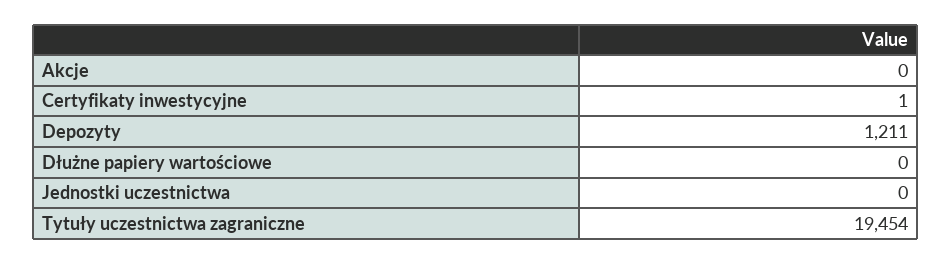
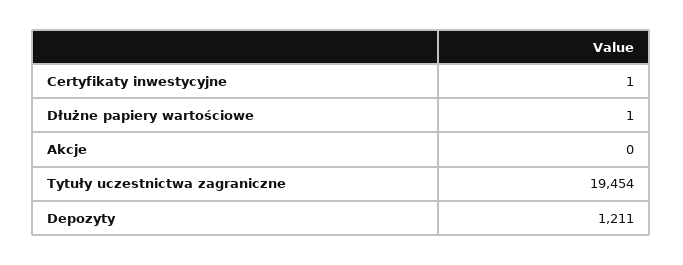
  {
    "Akcje": 0,
    "Certyfikaty inwestycyjne": 1,
    "Depozyty": 1211,
-   "Dłużne papiery wartościowe": 0,
+   "Dłużne papiery wartościowe": 1,
-   "Jednostki uczestnictwa": 0,
    "Tytuły uczestnictwa zagraniczne": 19454
  }

